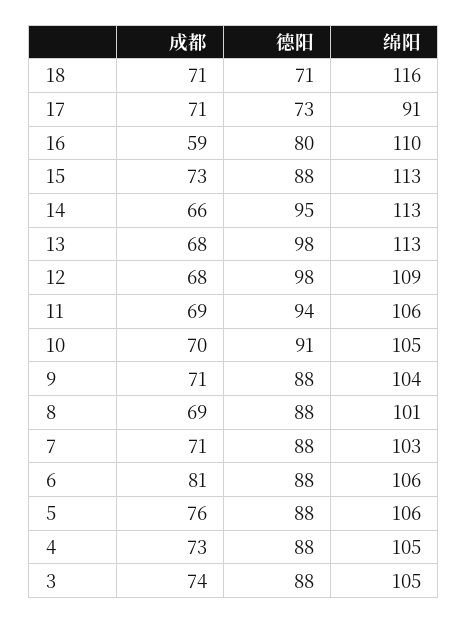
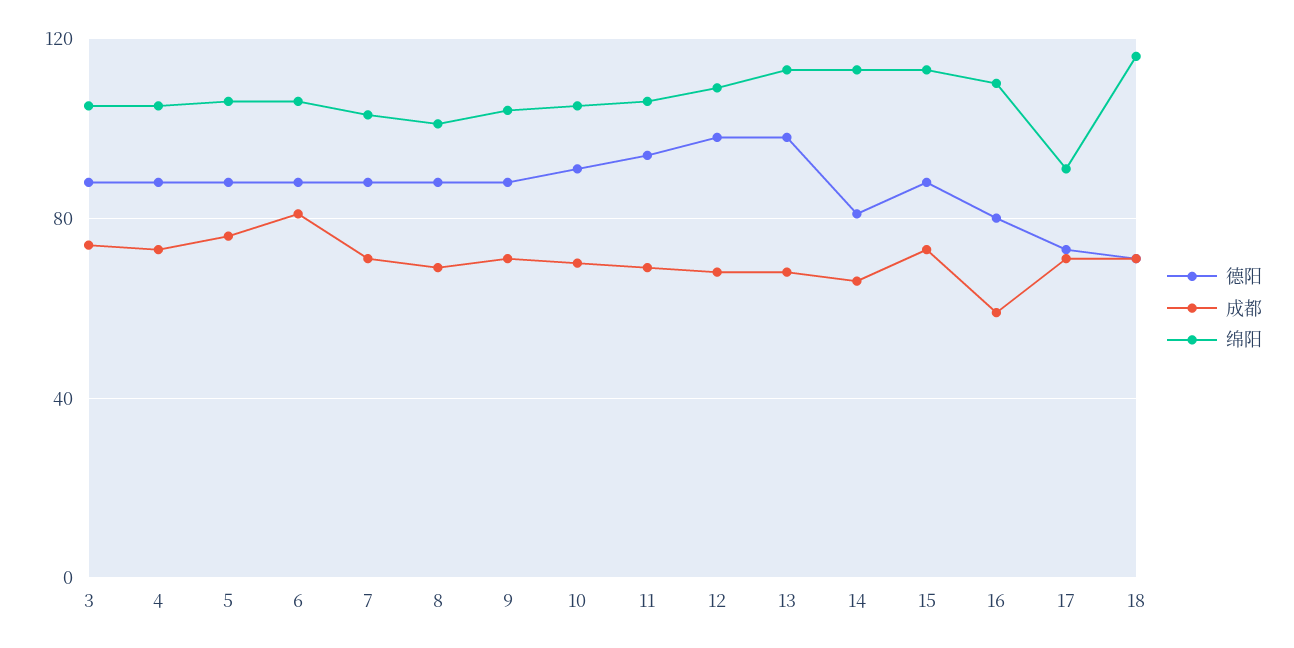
  {
    "成都": {
      "18": 71,
      "17": 71,
      "16": 59,
      "15": 73,
      "14": 66,
      "13": 68,
      "12": 68,
      "11": 69,
      "10": 70,
      "9": 71,
      "8": 69,
      "7": 71,
      "6": 81,
      "5": 76,
      "4": 73,
      "3": 74
    },
    "德阳": {
      "18": 71,
      "17": 73,
      "16": 80,
      "15": 88,
-     "14": 95,
+     "14": 80,
      "13": 98,
      "12": 98,
      "11": 94,
      "10": 91,
      "9": 88,
      "8": 88,
      "7": 88,
      "6": 88,
      "5": 88,
      "4": 88,
      "3": 88
    },
    "绵阳": {
      "18": 116,
      "17": 91,
      "16": 110,
      "15": 113,
      "14": 113,
      "13": 113,
      "12": 109,
      "11": 106,
      "10": 105,
      "9": 104,
      "8": 101,
      "7": 103,
      "6": 106,
      "5": 106,
      "4": 105,
      "3": 105
    }
  }

